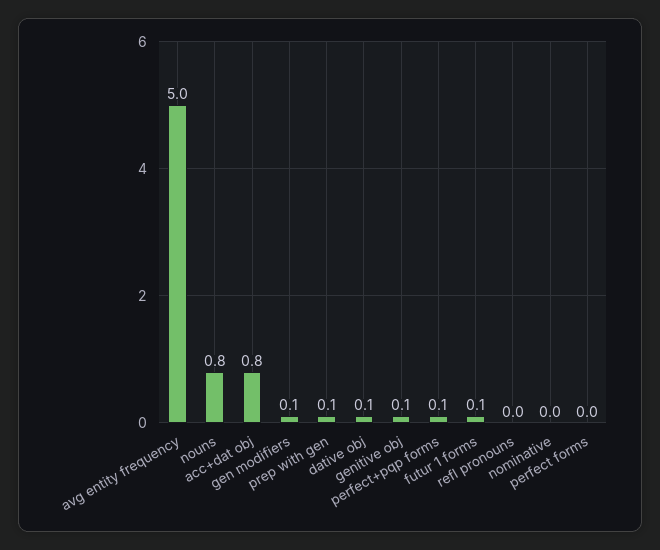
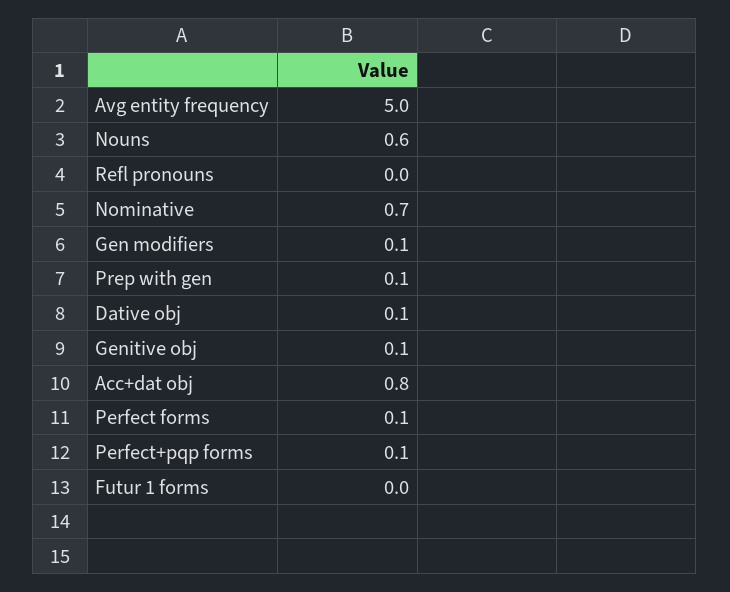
  {
    "avg entity frequency": 5,
-   "nouns": 0.8,
+   "nouns": 0.6,
    "acc+dat obj": 0.8,
    "gen modifiers": 0.1,
    "prep with gen": 0.1,
    "dative obj": 0.1,
    "genitive obj": 0.1,
    "perfect+pqp forms": 0.1,
-   "futur 1 forms": 0.1,
+   "futur 1 forms": 0,
    "refl pronouns": 0,
-   "nominative": 0,
+   "nominative": 0.7,
-   "perfect forms": 0
+   "perfect forms": 0.1
  }

